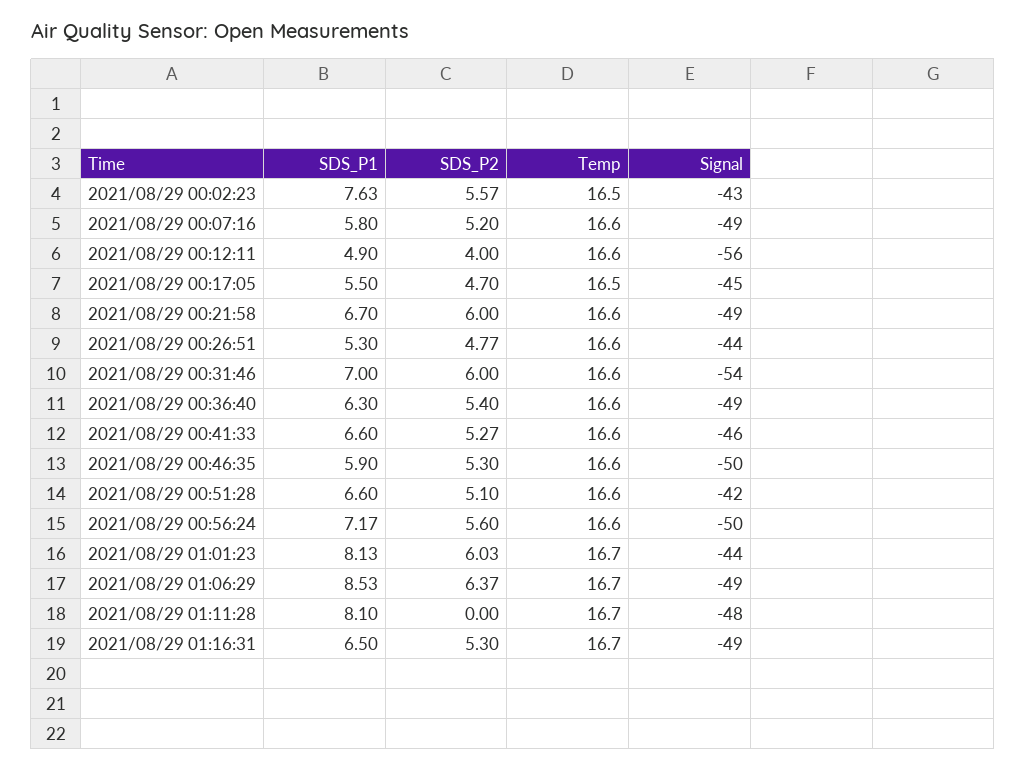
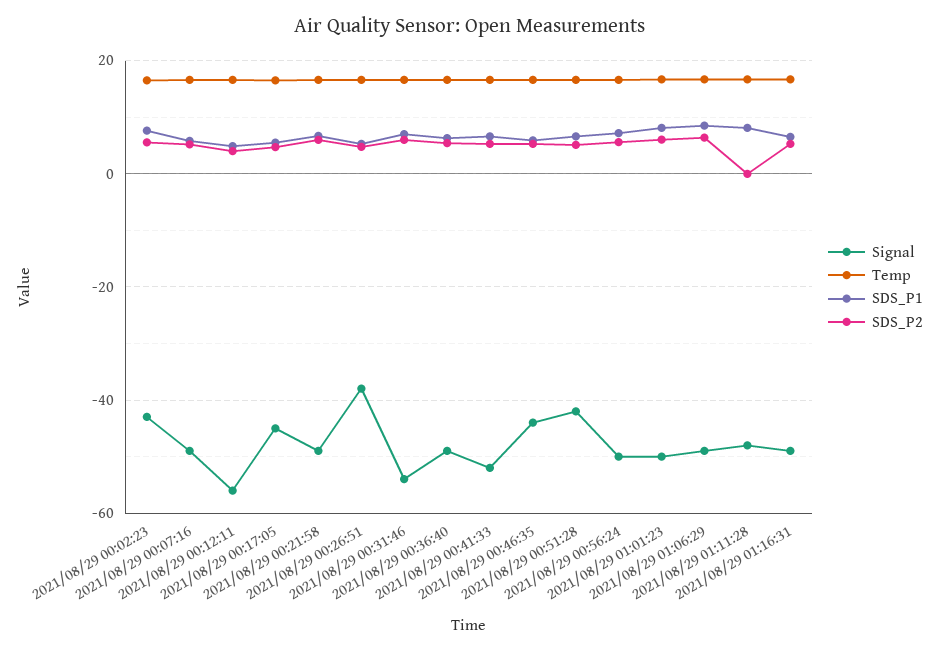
  {
    "SDS_P1": {
      "2021/08/29 00:02:23": 7.63,
      "2021/08/29 00:07:16": 5.8,
      "2021/08/29 00:12:11": 4.9,
      "2021/08/29 00:17:05": 5.5,
      "2021/08/29 00:21:58": 6.7,
      "2021/08/29 00:26:51": 5.3,
      "2021/08/29 00:31:46": 7,
      "2021/08/29 00:36:40": 6.3,
      "2021/08/29 00:41:33": 6.6,
      "2021/08/29 00:46:35": 5.9,
      "2021/08/29 00:51:28": 6.6,
      "2021/08/29 00:56:24": 7.17,
      "2021/08/29 01:01:23": 8.13,
      "2021/08/29 01:06:29": 8.53,
      "2021/08/29 01:11:28": 8.1,
      "2021/08/29 01:16:31": 6.5
    },
    "SDS_P2": {
      "2021/08/29 00:02:23": 5.57,
      "2021/08/29 00:07:16": 5.2,
      "2021/08/29 00:12:11": 4,
      "2021/08/29 00:17:05": 4.7,
      "2021/08/29 00:21:58": 6,
      "2021/08/29 00:26:51": 4.77,
      "2021/08/29 00:31:46": 6,
      "2021/08/29 00:36:40": 5.4,
      "2021/08/29 00:41:33": 5.27,
      "2021/08/29 00:46:35": 5.3,
      "2021/08/29 00:51:28": 5.1,
      "2021/08/29 00:56:24": 5.6,
      "2021/08/29 01:01:23": 6.03,
      "2021/08/29 01:06:29": 6.37,
      "2021/08/29 01:11:28": 0,
      "2021/08/29 01:16:31": 5.3
    },
    "Temp": {
      "2021/08/29 00:02:23": 16.5,
      "2021/08/29 00:07:16": 16.6,
      "2021/08/29 00:12:11": 16.6,
      "2021/08/29 00:17:05": 16.5,
      "2021/08/29 00:21:58": 16.6,
      "2021/08/29 00:26:51": 16.6,
      "2021/08/29 00:31:46": 16.6,
      "2021/08/29 00:36:40": 16.6,
      "2021/08/29 00:41:33": 16.6,
      "2021/08/29 00:46:35": 16.6,
      "2021/08/29 00:51:28": 16.6,
      "2021/08/29 00:56:24": 16.6,
      "2021/08/29 01:01:23": 16.7,
      "2021/08/29 01:06:29": 16.7,
      "2021/08/29 01:11:28": 16.7,
      "2021/08/29 01:16:31": 16.7
    },
    "Signal": {
      "2021/08/29 00:02:23": -43,
      "2021/08/29 00:07:16": -49,
      "2021/08/29 00:12:11": -56,
      "2021/08/29 00:17:05": -45,
      "2021/08/29 00:21:58": -49,
-     "2021/08/29 00:26:51": -44,
+     "2021/08/29 00:26:51": -38,
      "2021/08/29 00:31:46": -54,
      "2021/08/29 00:36:40": -49,
-     "2021/08/29 00:41:33": -46,
+     "2021/08/29 00:41:33": -52,
-     "2021/08/29 00:46:35": -50,
+     "2021/08/29 00:46:35": -44,
      "2021/08/29 00:51:28": -42,
      "2021/08/29 00:56:24": -50,
-     "2021/08/29 01:01:23": -44,
+     "2021/08/29 01:01:23": -50,
      "2021/08/29 01:06:29": -49,
      "2021/08/29 01:11:28": -48,
      "2021/08/29 01:16:31": -49
    }
  }

